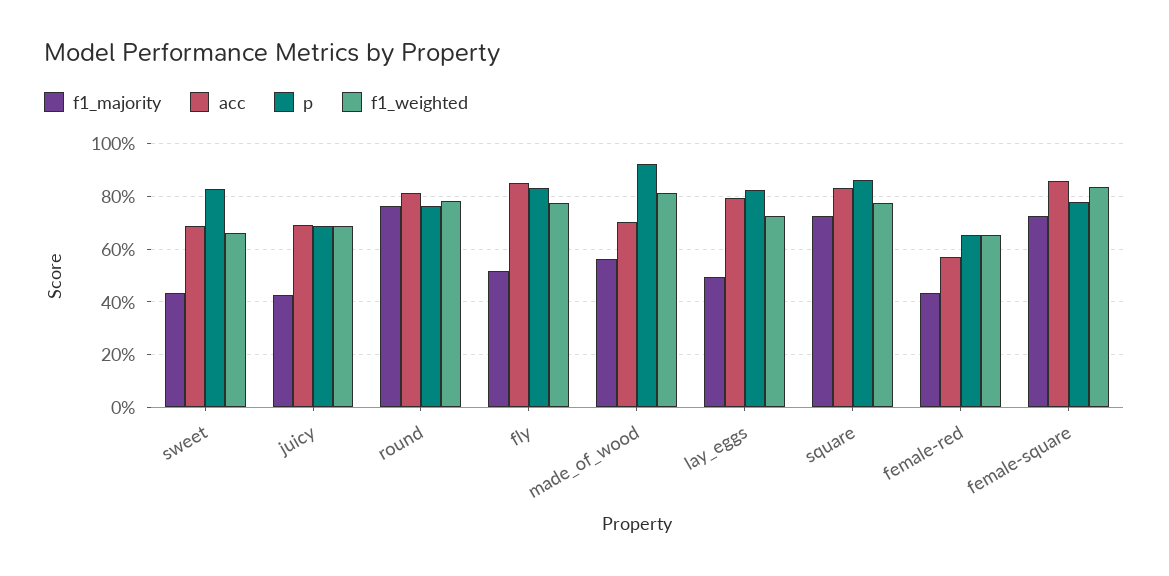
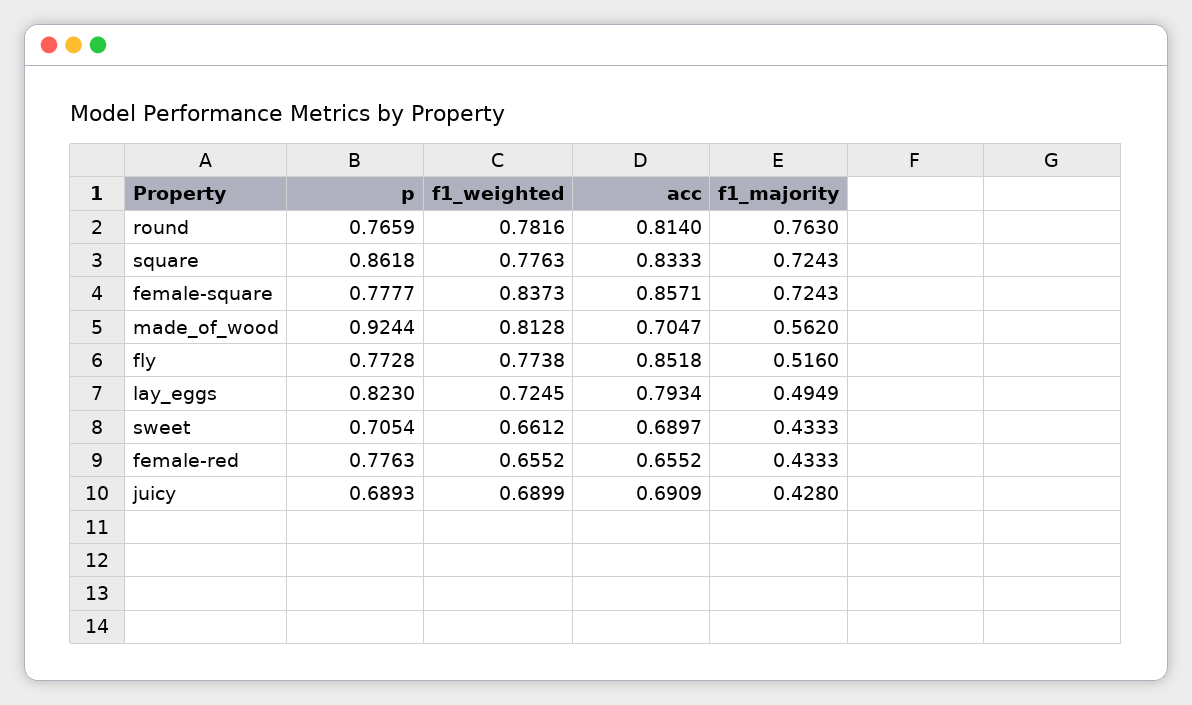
  {
    "f1_majority": {
      "sweet": 0.4333,
      "juicy": 0.428,
      "round": 0.763,
      "fly": 0.516,
      "made_of_wood": 0.562,
      "lay_eggs": 0.4949,
      "square": 0.7243,
      "female-red": 0.4333,
      "female-square": 0.7243
    },
    "acc": {
      "sweet": 0.6897,
      "juicy": 0.6909,
      "round": 0.814,
      "fly": 0.8518,
      "made_of_wood": 0.7047,
      "lay_eggs": 0.7934,
      "square": 0.8333,
-     "female-red": 0.575,
+     "female-red": 0.6552,
      "female-square": 0.8571
    },
    "p": {
-     "sweet": 0.825,
+     "sweet": 0.7054,
      "juicy": 0.6893,
      "round": 0.7659,
-     "fly": 0.825,
+     "fly": 0.7728,
      "made_of_wood": 0.9244,
      "lay_eggs": 0.823,
      "square": 0.8618,
-     "female-red": 0.65,
+     "female-red": 0.7763,
      "female-square": 0.7777
    },
    "f1_weighted": {
      "sweet": 0.6612,
      "juicy": 0.6899,
      "round": 0.7816,
      "fly": 0.7738,
      "made_of_wood": 0.8128,
      "lay_eggs": 0.7245,
      "square": 0.7763,
      "female-red": 0.6552,
      "female-square": 0.8373
    }
  }

